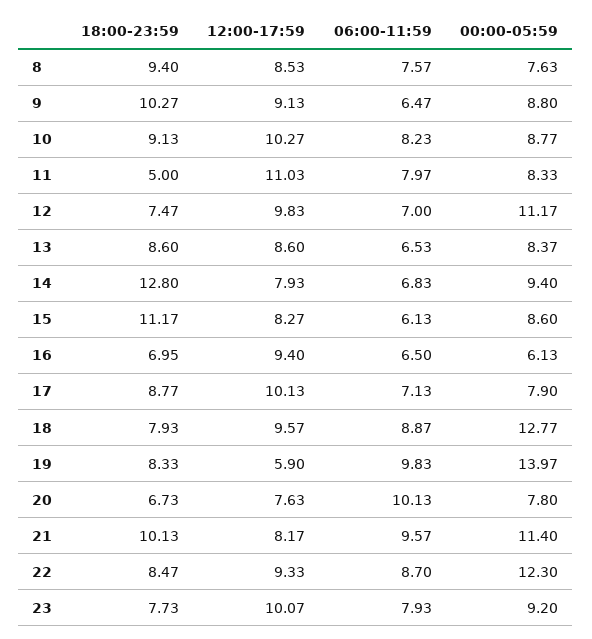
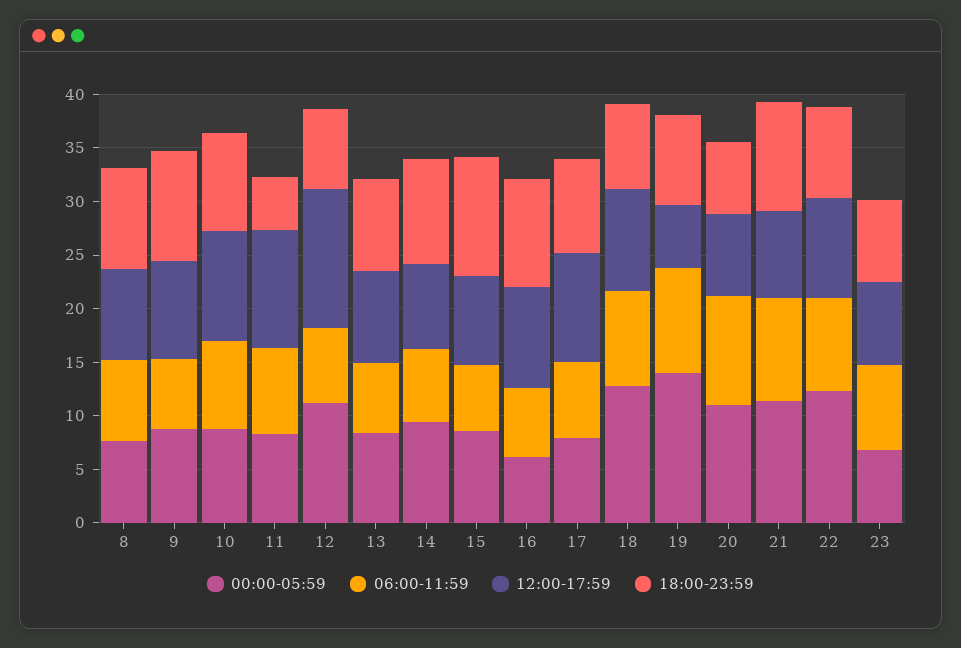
  {
    "18:00-23:59": {
      "8": 9.4,
      "9": 10.27,
      "10": 9.13,
      "11": 5,
      "12": 7.47,
      "13": 8.6,
-     "14": 12.8,
+     "14": 10,
      "15": 11.17,
-     "16": 6.95,
+     "16": 10,
      "17": 8.77,
      "18": 7.93,
      "19": 8.33,
      "20": 6.73,
      "21": 10.13,
      "22": 8.47,
      "23": 7.73
    },
    "12:00-17:59": {
      "8": 8.53,
      "9": 9.13,
      "10": 10.27,
      "11": 11.03,
-     "12": 9.83,
+     "12": 13,
      "13": 8.6,
      "14": 7.93,
      "15": 8.27,
      "16": 9.4,
      "17": 10.13,
      "18": 9.57,
      "19": 5.9,
      "20": 7.63,
      "21": 8.17,
      "22": 9.33,
-     "23": 10.07
+     "23": 8
    },
    "06:00-11:59": {
      "8": 7.57,
      "9": 6.47,
      "10": 8.23,
      "11": 7.97,
      "12": 7,
      "13": 6.53,
      "14": 6.83,
      "15": 6.13,
      "16": 6.5,
      "17": 7.13,
      "18": 8.87,
      "19": 9.83,
      "20": 10.13,
      "21": 9.57,
      "22": 8.7,
      "23": 7.93
    },
    "00:00-05:59": {
      "8": 7.63,
      "9": 8.8,
      "10": 8.77,
      "11": 8.33,
      "12": 11.17,
      "13": 8.37,
      "14": 9.4,
      "15": 8.6,
      "16": 6.13,
      "17": 7.9,
      "18": 12.77,
      "19": 13.97,
-     "20": 7.8,
+     "20": 11,
      "21": 11.4,
      "22": 12.3,
-     "23": 9.2
+     "23": 7
    }
  }

